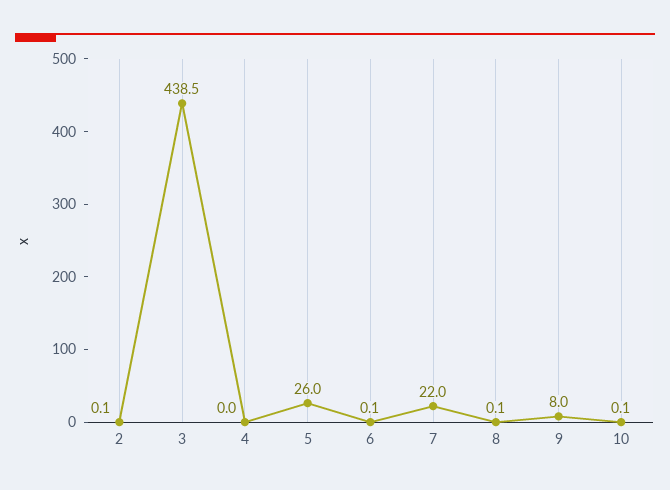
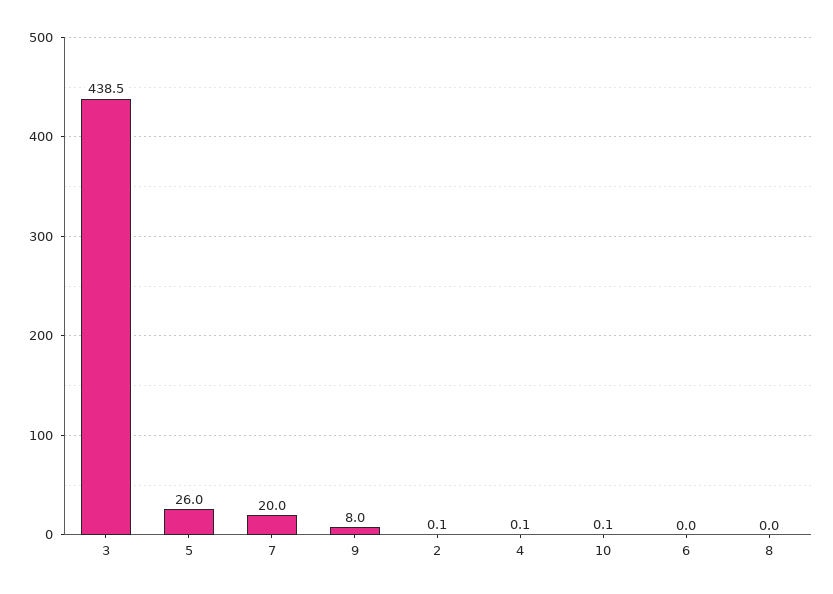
  {
    "2": 0.1,
    "3": 438.5,
-   "4": 0,
+   "4": 0.1,
    "5": 26,
-   "6": 0.1,
+   "6": 0,
-   "7": 22,
+   "7": 20,
-   "8": 0.1,
+   "8": 0,
    "9": 8,
    "10": 0.1
  }

